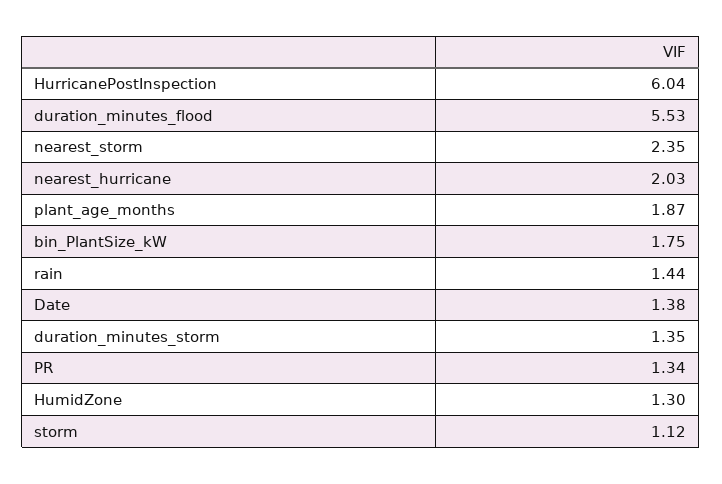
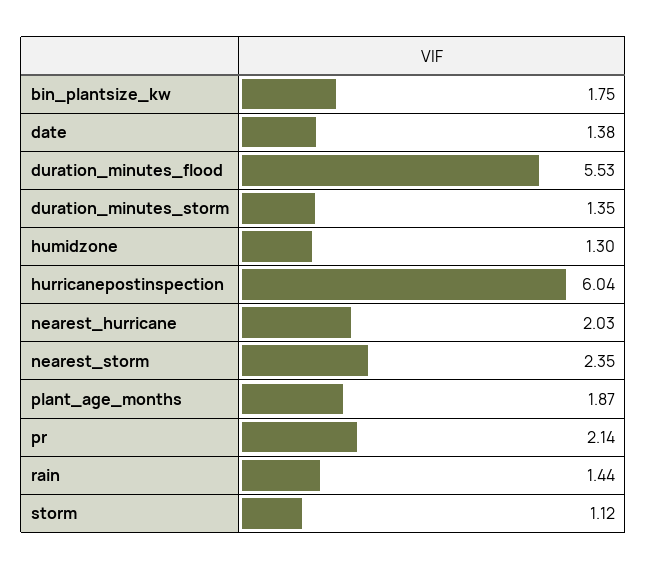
  {
    "HurricanePostInspection": 6.04,
    "duration_minutes_flood": 5.53,
    "nearest_storm": 2.35,
    "nearest_hurricane": 2.03,
    "plant_age_months": 1.87,
    "bin_PlantSize_kW": 1.75,
    "rain": 1.44,
    "Date": 1.38,
    "duration_minutes_storm": 1.35,
-   "PR": 1.34,
+   "PR": 2.14,
    "HumidZone": 1.3,
    "storm": 1.12
  }

